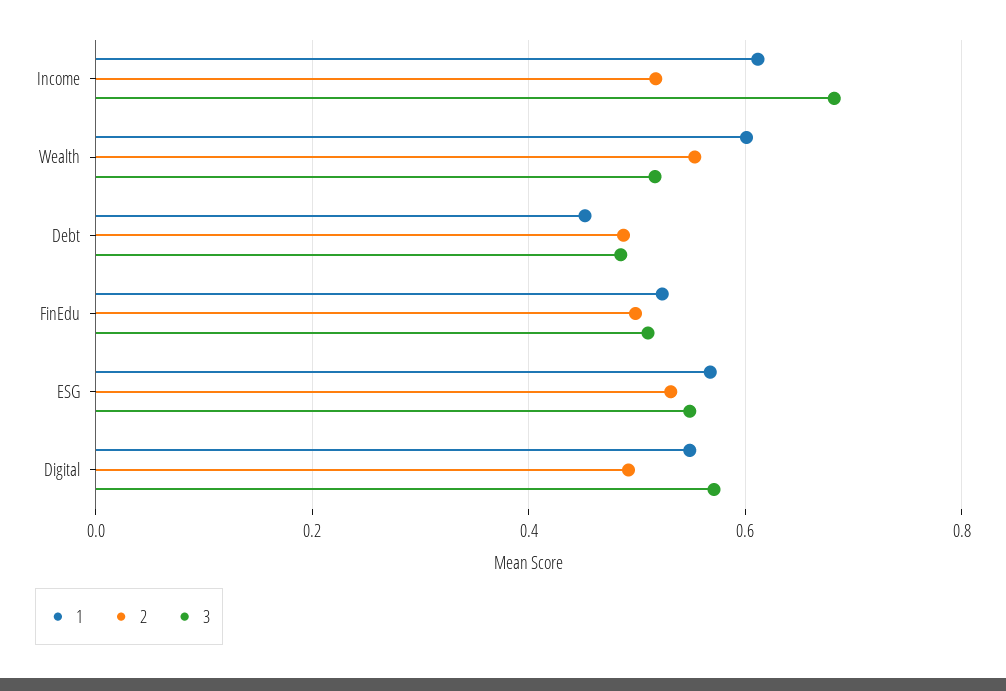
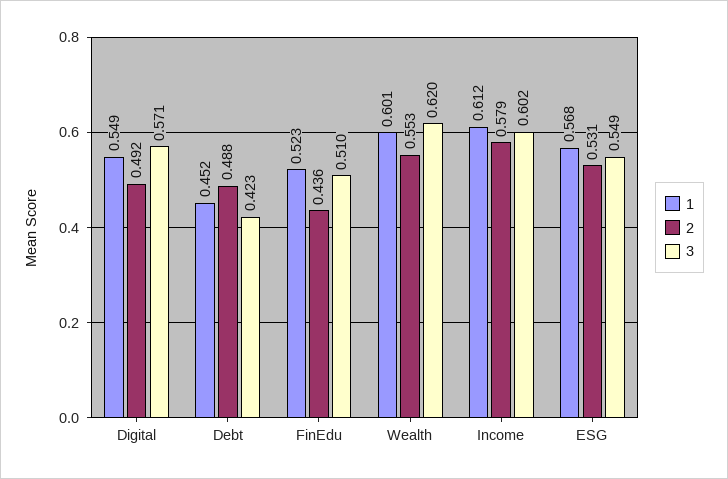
  {
    "1": {
      "Income": 0.612,
      "Wealth": 0.601,
      "Debt": 0.452,
      "FinEdu": 0.523,
      "ESG": 0.568,
      "Digital": 0.549
    },
    "2": {
-     "Income": 0.52,
+     "Income": 0.579,
      "Wealth": 0.553,
      "Debt": 0.488,
-     "FinEdu": 0.5,
+     "FinEdu": 0.436,
      "ESG": 0.531,
      "Digital": 0.492
    },
    "3": {
-     "Income": 0.68,
+     "Income": 0.602,
-     "Wealth": 0.52,
+     "Wealth": 0.62,
-     "Debt": 0.48,
+     "Debt": 0.423,
      "FinEdu": 0.51,
      "ESG": 0.549,
      "Digital": 0.571
    }
  }

